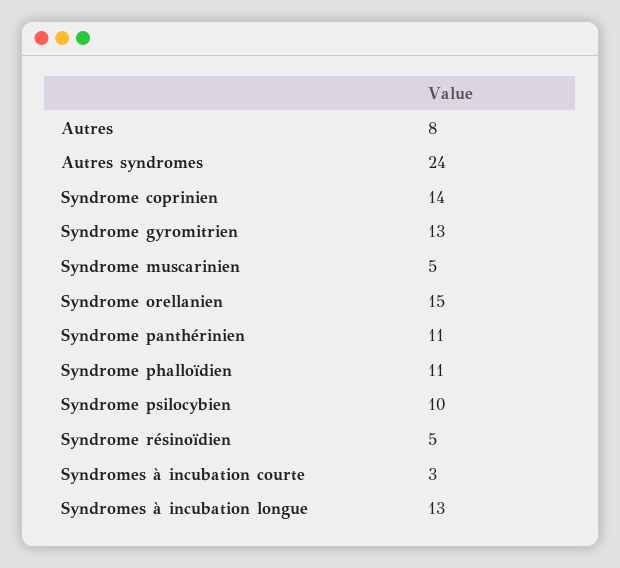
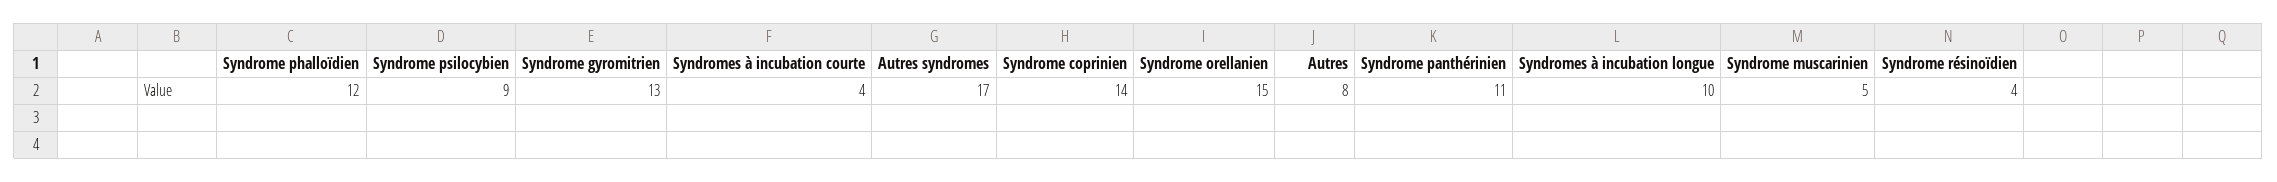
  {
    "Autres": 8,
-   "Autres syndromes": 24,
+   "Autres syndromes": 17,
    "Syndrome coprinien": 14,
    "Syndrome gyromitrien": 13,
    "Syndrome muscarinien": 5,
    "Syndrome orellanien": 15,
    "Syndrome panthérinien": 11,
-   "Syndrome phalloïdien": 11,
+   "Syndrome phalloïdien": 12,
-   "Syndrome psilocybien": 10,
+   "Syndrome psilocybien": 9,
-   "Syndrome résinoïdien": 5,
+   "Syndrome résinoïdien": 4,
-   "Syndromes à incubation courte": 3,
+   "Syndromes à incubation courte": 4,
-   "Syndromes à incubation longue": 13
+   "Syndromes à incubation longue": 10
  }

